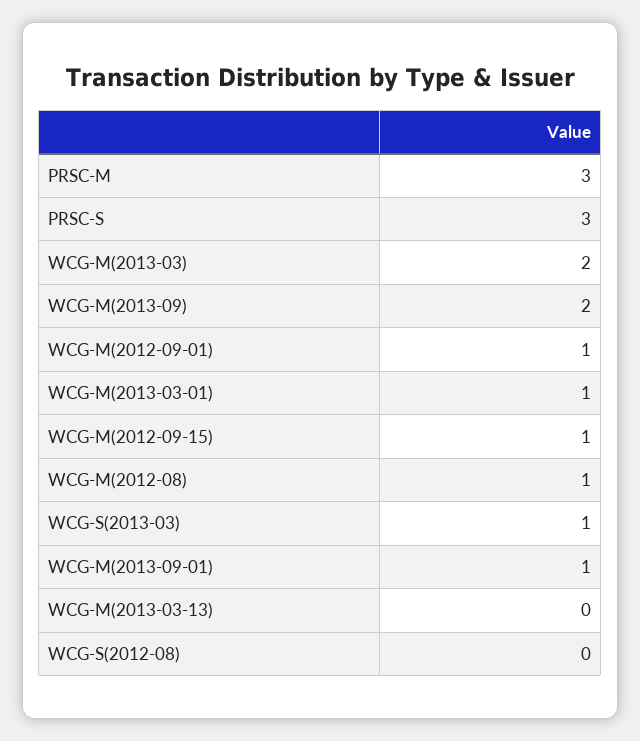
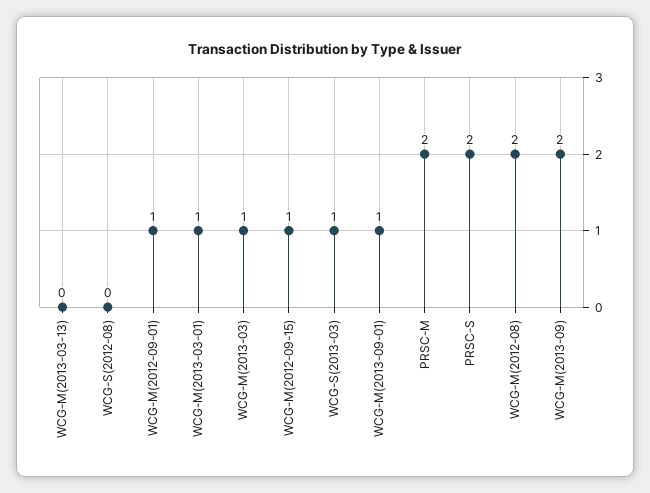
  {
-   "PRSC-M": 3,
+   "PRSC-M": 2,
-   "PRSC-S": 3,
+   "PRSC-S": 2,
-   "WCG-M(2013-03)": 2,
+   "WCG-M(2013-03)": 1,
    "WCG-M(2013-09)": 2,
    "WCG-M(2012-09-01)": 1,
    "WCG-M(2013-03-01)": 1,
    "WCG-M(2012-09-15)": 1,
-   "WCG-M(2012-08)": 1,
+   "WCG-M(2012-08)": 2,
    "WCG-S(2013-03)": 1,
    "WCG-M(2013-09-01)": 1,
    "WCG-M(2013-03-13)": 0,
    "WCG-S(2012-08)": 0
  }

